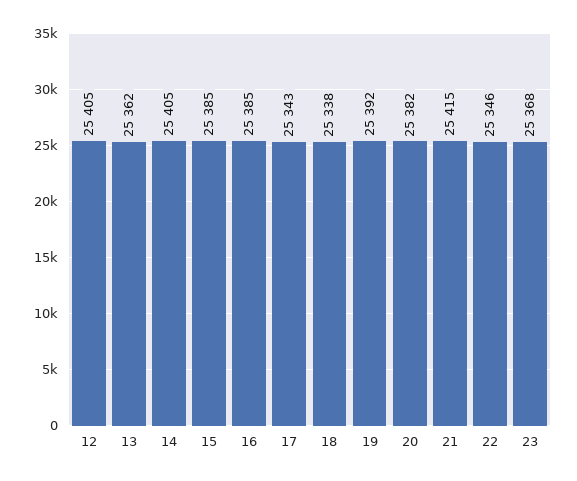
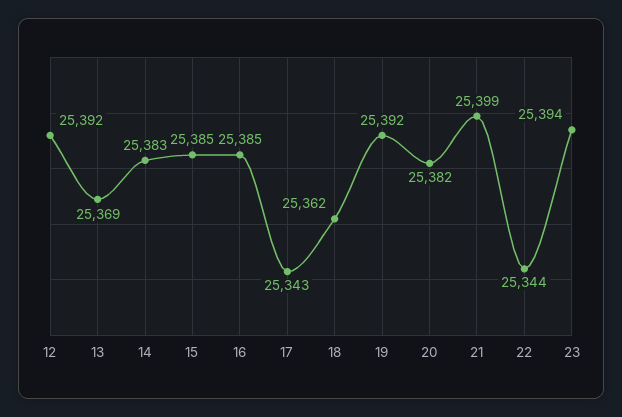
  {
-   "12": 25405,
+   "12": 25392,
-   "13": 25362,
+   "13": 25369,
-   "14": 25405,
+   "14": 25383,
    "15": 25385,
    "16": 25385,
    "17": 25343,
-   "18": 25338,
+   "18": 25362,
    "19": 25392,
    "20": 25382,
-   "21": 25415,
+   "21": 25399,
-   "22": 25346,
+   "22": 25344,
-   "23": 25368
+   "23": 25394
  }

